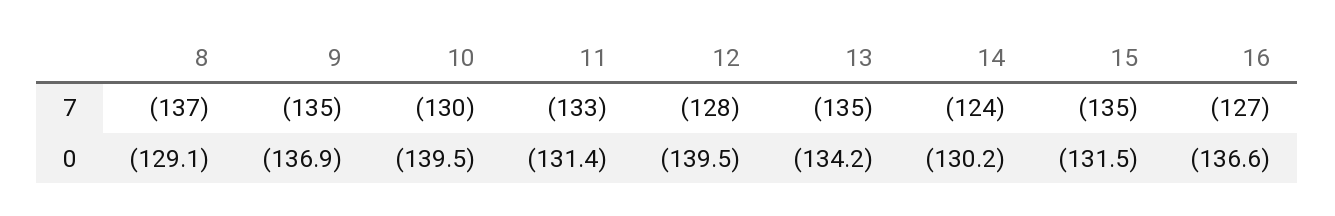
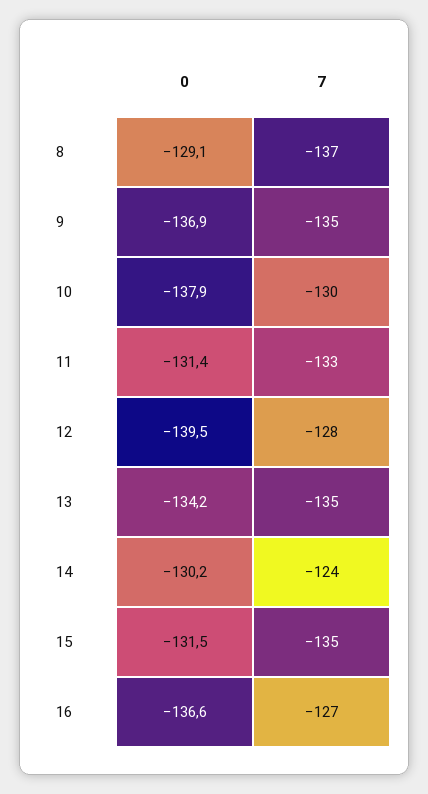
  {
    "8": {
      "7": -137,
      "0": -129.1
    },
    "9": {
      "7": -135,
      "0": -136.9
    },
    "10": {
      "7": -130,
-     "0": -139.5
+     "0": -137.9
    },
    "11": {
      "7": -133,
      "0": -131.4
    },
    "12": {
      "7": -128,
      "0": -139.5
    },
    "13": {
      "7": -135,
      "0": -134.2
    },
    "14": {
      "7": -124,
      "0": -130.2
    },
    "15": {
      "7": -135,
      "0": -131.5
    },
    "16": {
      "7": -127,
      "0": -136.6
    }
  }

